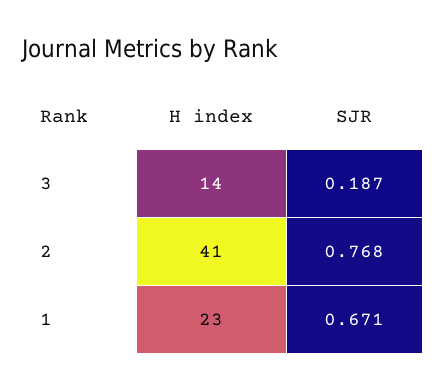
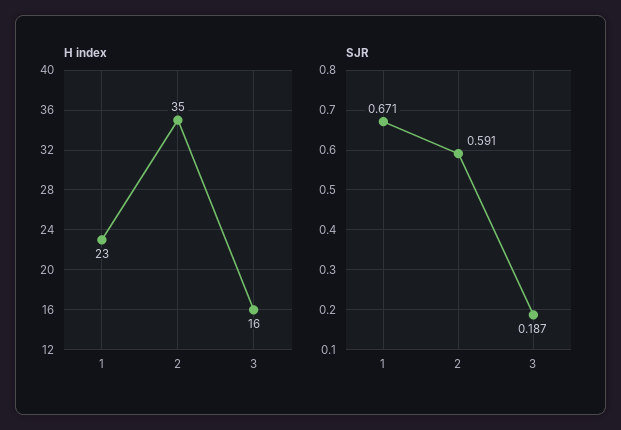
  {
    "H index": {
-     "3": 14,
+     "3": 16,
-     "2": 41,
+     "2": 35,
      "1": 23
    },
    "SJR": {
      "3": 0.187,
-     "2": 0.768,
+     "2": 0.591,
      "1": 0.671
    }
  }

